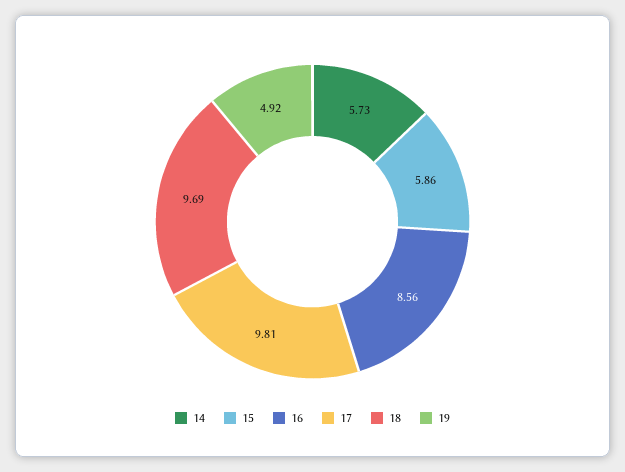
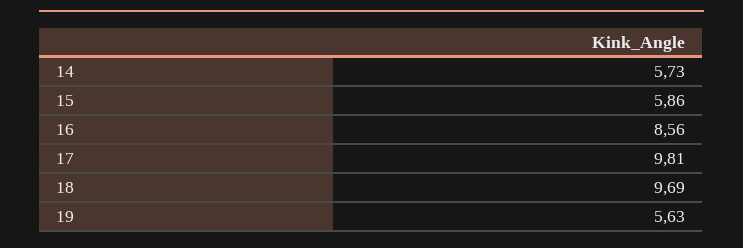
  {
    "14": 5.73,
    "15": 5.86,
    "16": 8.56,
    "17": 9.81,
    "18": 9.69,
-   "19": 4.92
+   "19": 5.63
  }

